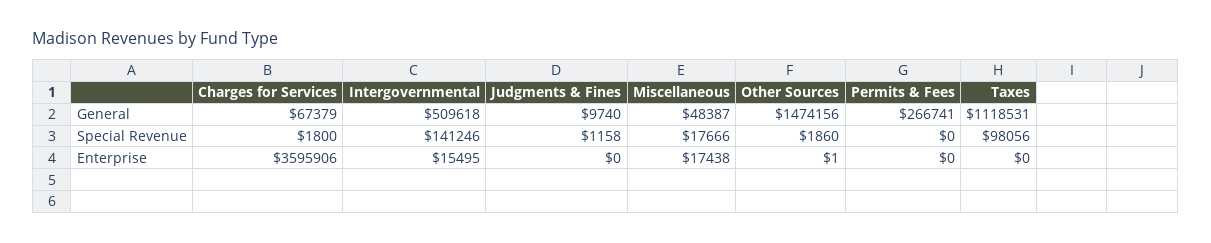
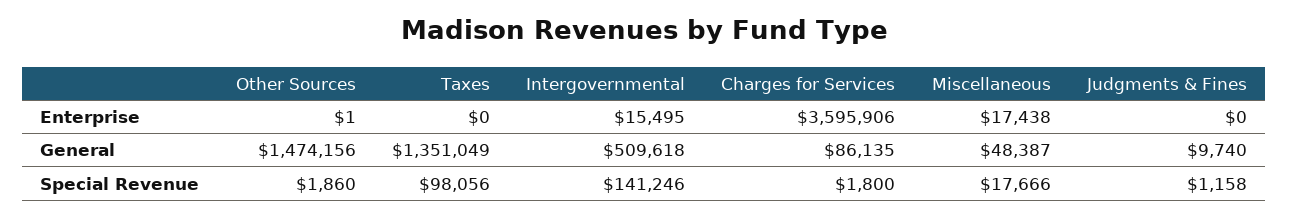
  {
    "Charges for Services": {
-     "General": 67379,
+     "General": 86135,
      "Special Revenue": 1800,
      "Enterprise": 3595906
    },
    "Intergovernmental": {
      "General": 509618,
      "Special Revenue": 141246,
      "Enterprise": 15495
    },
    "Judgments & Fines": {
      "General": 9740,
      "Special Revenue": 1158,
      "Enterprise": 0
    },
    "Miscellaneous": {
      "General": 48387,
      "Special Revenue": 17666,
      "Enterprise": 17438
    },
    "Other Sources": {
      "General": 1474156,
      "Special Revenue": 1860,
      "Enterprise": 1
    },
-   "Permits & Fees": {
-     "General": 266741,
-     "Special Revenue": 0,
-     "Enterprise": 0
-   },
    "Taxes": {
-     "General": 1118531,
+     "General": 1351049,
      "Special Revenue": 98056,
      "Enterprise": 0
    }
  }

